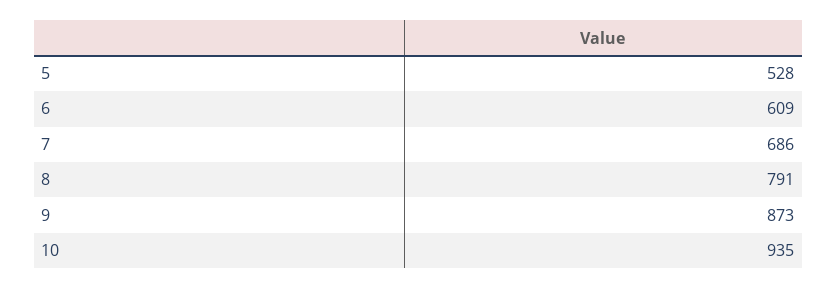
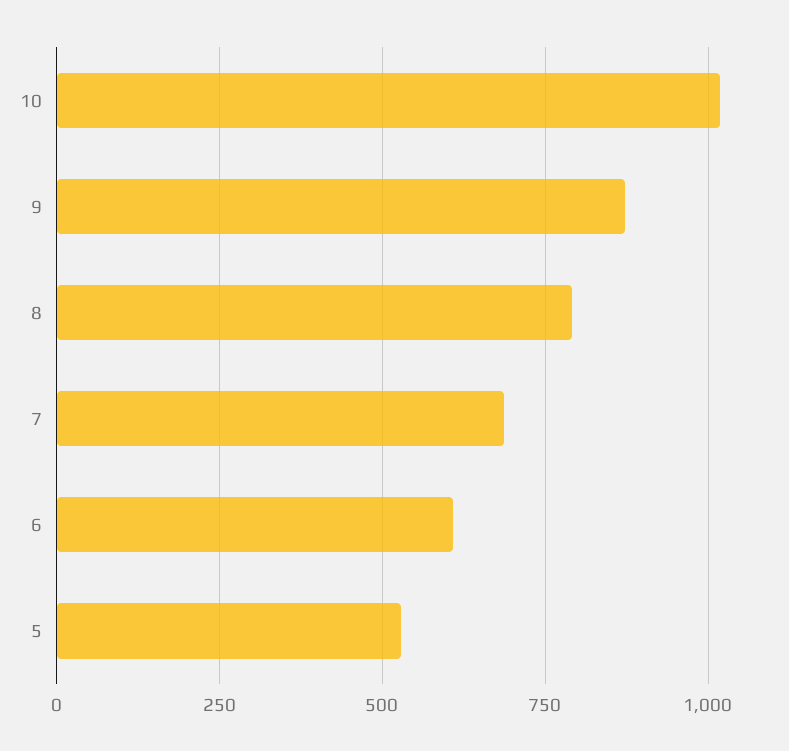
  {
    "5": 528,
    "6": 609,
    "7": 686,
    "8": 791,
    "9": 873,
-   "10": 935
+   "10": 1025
  }

